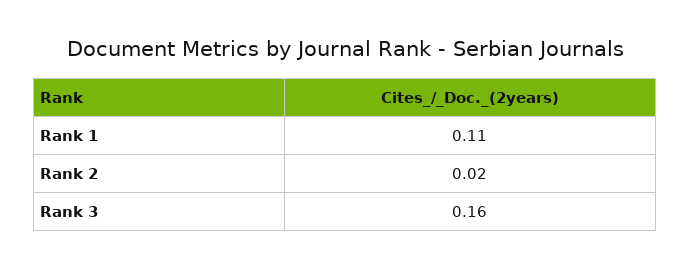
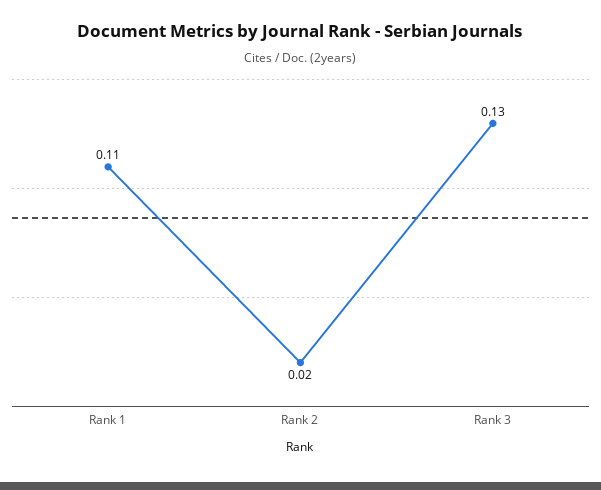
  {
    "Rank 1": 0.11,
    "Rank 2": 0.02,
-   "Rank 3": 0.16
+   "Rank 3": 0.13
  }

